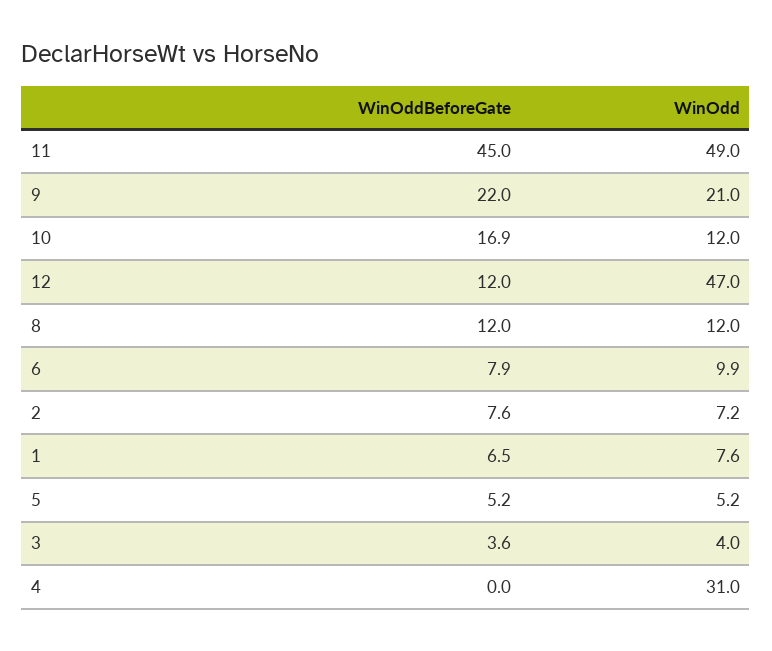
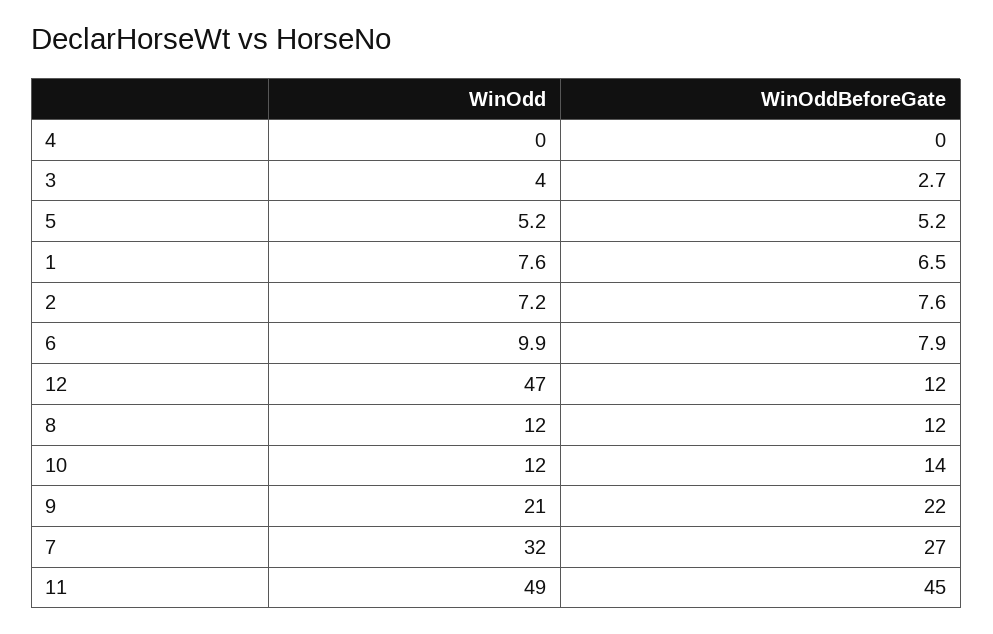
  {
    "WinOddBeforeGate": {
      "11": 45,
      "9": 22,
-     "10": 16.9,
+     "10": 14,
      "12": 12,
      "8": 12,
      "6": 7.9,
      "2": 7.6,
      "1": 6.5,
      "5": 5.2,
-     "3": 3.6,
+     "3": 2.7,
-     "4": 0
+     "4": 0,
+     "7": 27
    },
    "WinOdd": {
      "11": 49,
      "9": 21,
      "10": 12,
      "12": 47,
      "8": 12,
      "6": 9.9,
      "2": 7.2,
      "1": 7.6,
      "5": 5.2,
      "3": 4,
-     "4": 31
+     "4": 0,
+     "7": 32
    }
  }

